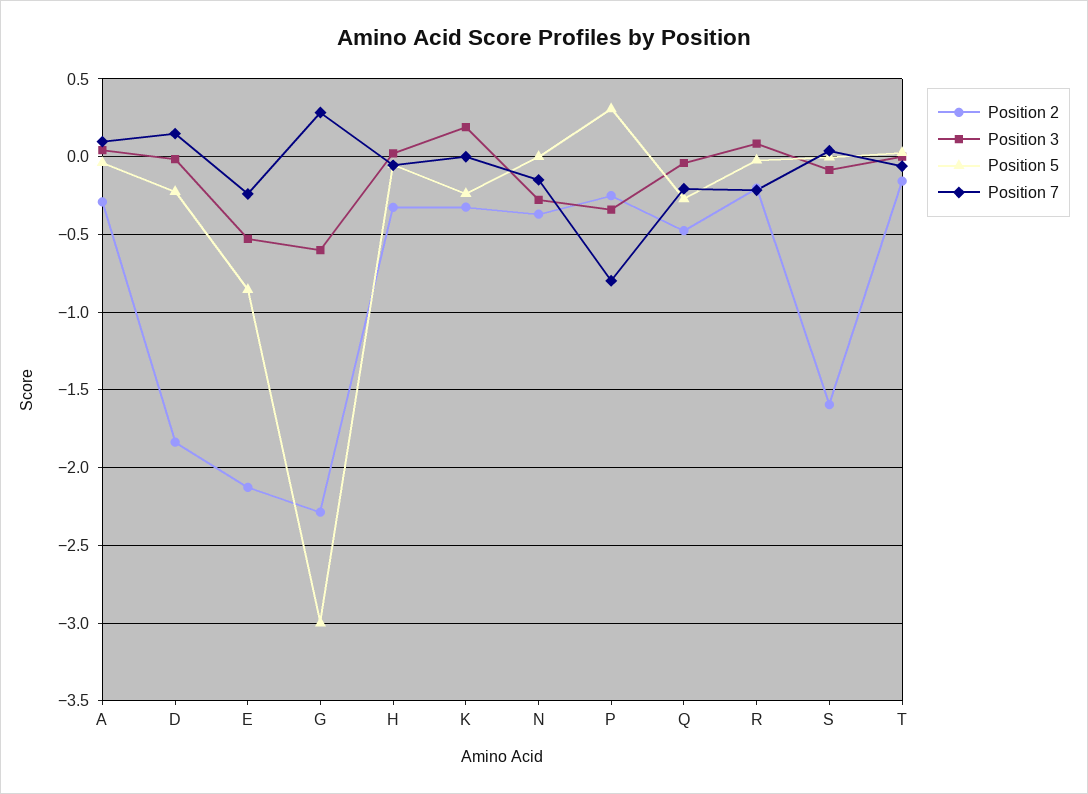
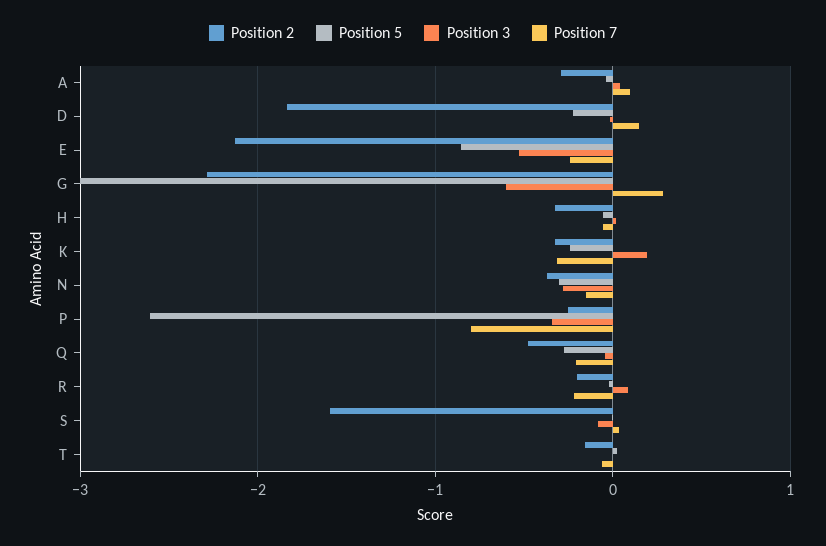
  {
    "Position 2": {
      "A": -0.3,
      "D": -1.85,
      "E": -2.15,
      "G": -2.3,
      "H": -0.35,
      "K": -0.3,
      "N": -0.35,
      "P": -0.25,
      "Q": -0.5,
      "R": -0.2,
      "S": -1.6,
      "T": -0.15
    },
    "Position 3": {
      "A": 0.05,
      "D": 0,
      "E": -0.55,
      "G": -0.6,
      "H": 0,
      "K": 0.2,
      "N": -0.3,
      "P": -0.35,
      "Q": -0.05,
      "R": 0.1,
      "S": -0.1,
      "T": 0
    },
    "Position 5": {
      "A": -0.05,
      "D": -0.25,
      "E": -0.85,
      "G": -3,
      "H": -0.05,
      "K": -0.25,
-     "N": 0,
+     "N": -0.3,
-     "P": 0.3,
+     "P": -2.6,
      "Q": -0.25,
      "R": 0,
      "S": 0,
      "T": 0.05
    },
    "Position 7": {
      "A": 0.1,
      "D": 0.15,
      "E": -0.25,
      "G": 0.3,
      "H": -0.05,
-     "K": 0,
+     "K": -0.3,
      "N": -0.15,
      "P": -0.8,
      "Q": -0.2,
      "R": -0.2,
      "S": 0.05,
      "T": -0.05
    }
  }

